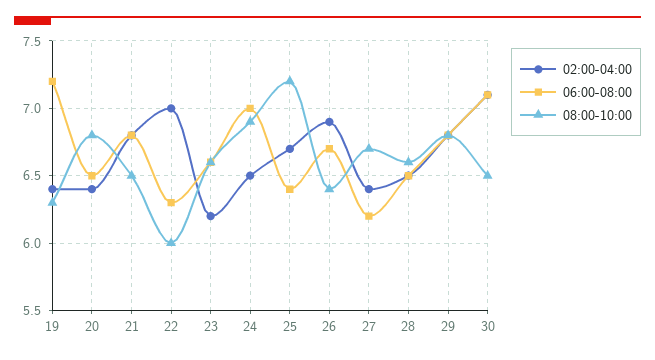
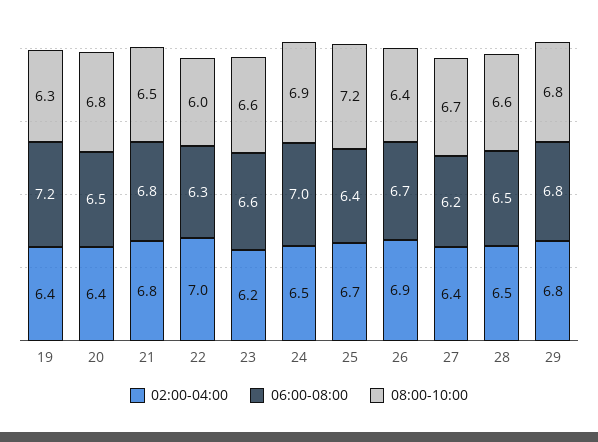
  {
    "02:00-04:00": {
      "19": 6.4,
      "20": 6.4,
      "21": 6.8,
      "22": 7,
      "23": 6.2,
      "24": 6.5,
      "25": 6.7,
      "26": 6.9,
      "27": 6.4,
      "28": 6.5,
-     "29": 6.8,
+     "29": 6.8
-     "30": 7.1
    },
    "06:00-08:00": {
      "19": 7.2,
      "20": 6.5,
      "21": 6.8,
      "22": 6.3,
      "23": 6.6,
      "24": 7,
      "25": 6.4,
      "26": 6.7,
      "27": 6.2,
      "28": 6.5,
-     "29": 6.8,
+     "29": 6.8
-     "30": 7.1
    },
    "08:00-10:00": {
      "19": 6.3,
      "20": 6.8,
      "21": 6.5,
      "22": 6,
      "23": 6.6,
      "24": 6.9,
      "25": 7.2,
      "26": 6.4,
      "27": 6.7,
      "28": 6.6,
-     "29": 6.8,
+     "29": 6.8
-     "30": 6.5
    }
  }

